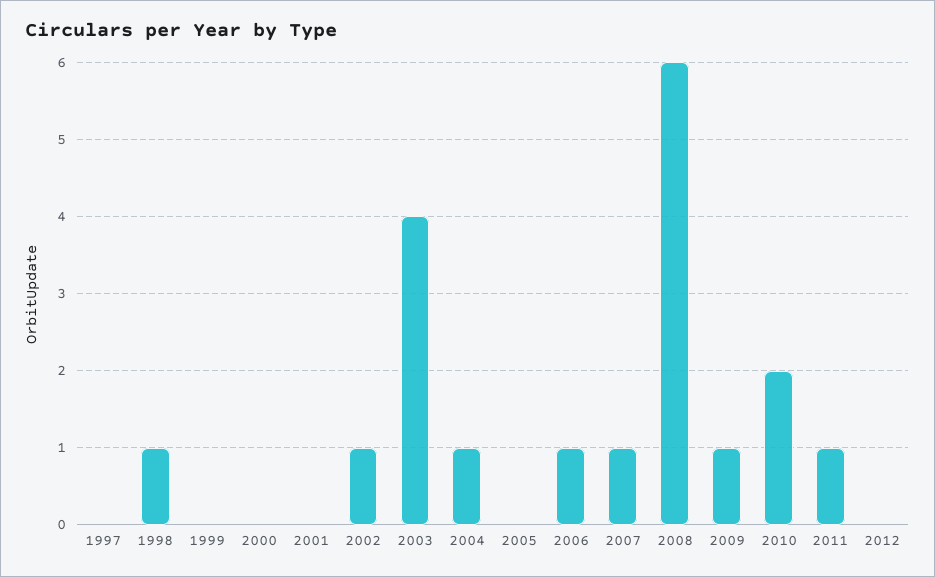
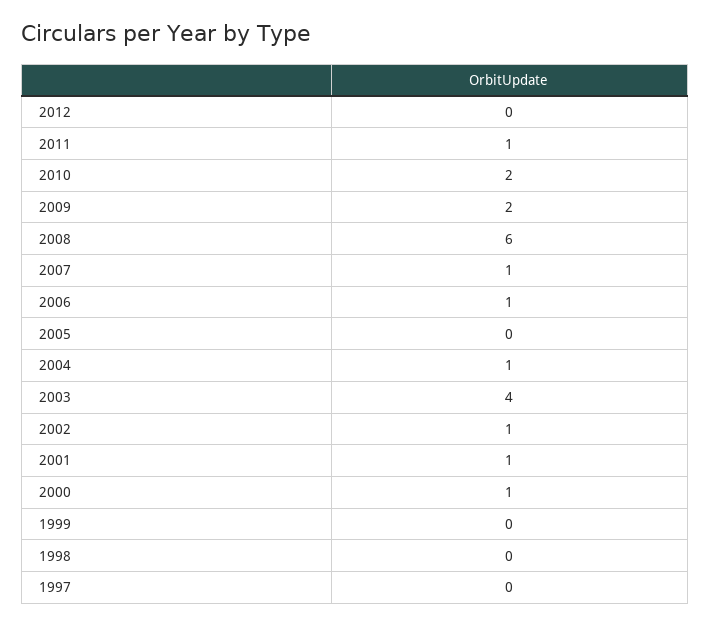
  {
    "1997": 0,
-   "1998": 1,
+   "1998": 0,
    "1999": 0,
-   "2000": 0,
+   "2000": 1,
-   "2001": 0,
+   "2001": 1,
    "2002": 1,
    "2003": 4,
    "2004": 1,
    "2005": 0,
    "2006": 1,
    "2007": 1,
    "2008": 6,
-   "2009": 1,
+   "2009": 2,
    "2010": 2,
    "2011": 1,
    "2012": 0
  }

